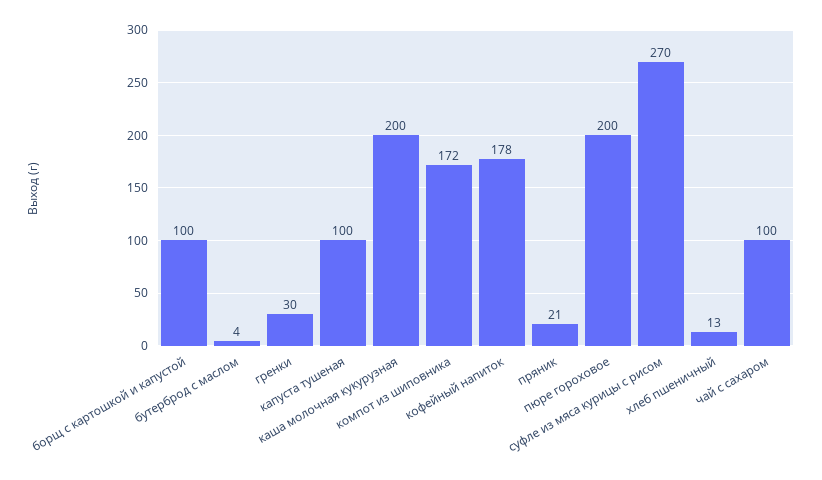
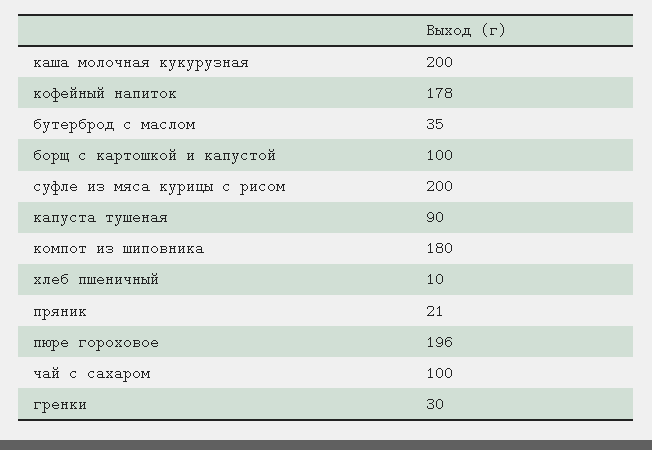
  {
    "борщ с картошкой и капустой": 100,
-   "бутерброд с маслом": 4,
+   "бутерброд с маслом": 35,
    "гренки": 30,
-   "капуста тушеная": 100,
+   "капуста тушеная": 90,
    "каша молочная кукурузная": 200,
-   "компот из шиповника": 172,
+   "компот из шиповника": 180,
    "кофейный напиток": 178,
    "пряник": 21,
-   "пюре гороховое": 200,
+   "пюре гороховое": 196,
-   "суфле из мяса курицы с рисом": 270,
+   "суфле из мяса курицы с рисом": 200,
-   "хлеб пшеничный": 13,
+   "хлеб пшеничный": 10,
    "чай с сахаром": 100
  }

